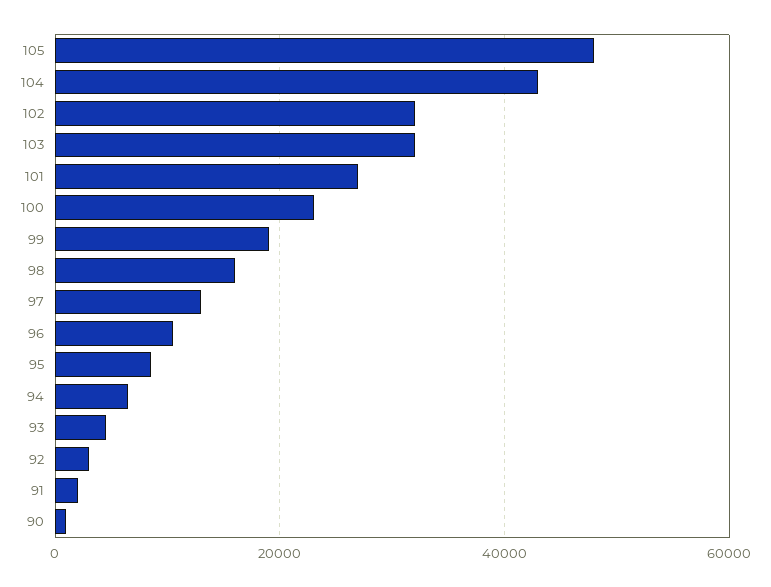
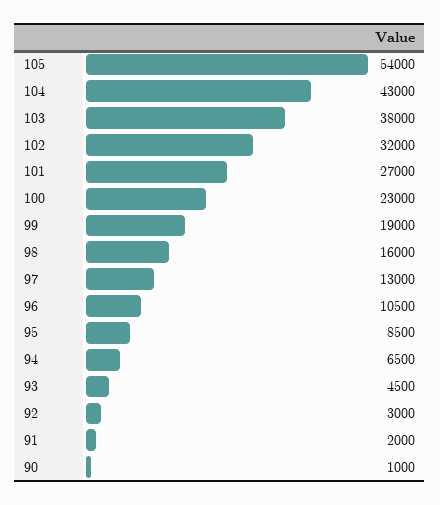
  {
-   "105": 48000,
+   "105": 54000,
    "104": 43000,
    "102": 32000,
-   "103": 32000,
+   "103": 38000,
    "101": 27000,
    "100": 23000,
    "99": 19000,
    "98": 16000,
    "97": 13000,
    "96": 10500,
    "95": 8500,
    "94": 6500,
    "93": 4500,
    "92": 3000,
    "91": 2000,
    "90": 1000
  }

